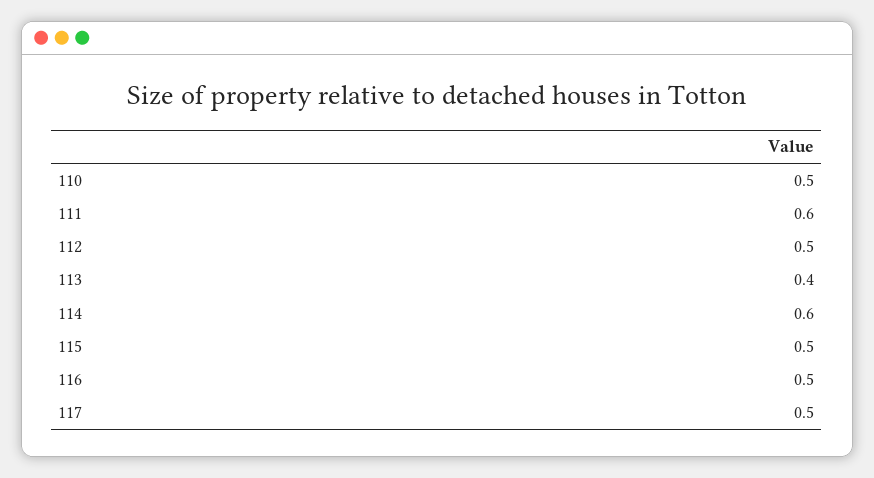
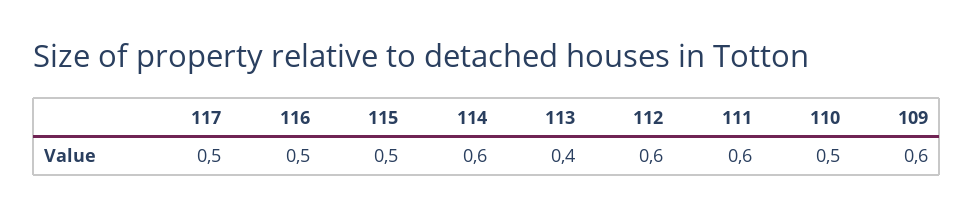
  {
    "110": 0.5,
    "111": 0.6,
-   "112": 0.5,
+   "112": 0.6,
    "113": 0.4,
    "114": 0.6,
    "115": 0.5,
    "116": 0.5,
-   "117": 0.5
+   "117": 0.5,
+   "109": 0.6
  }

